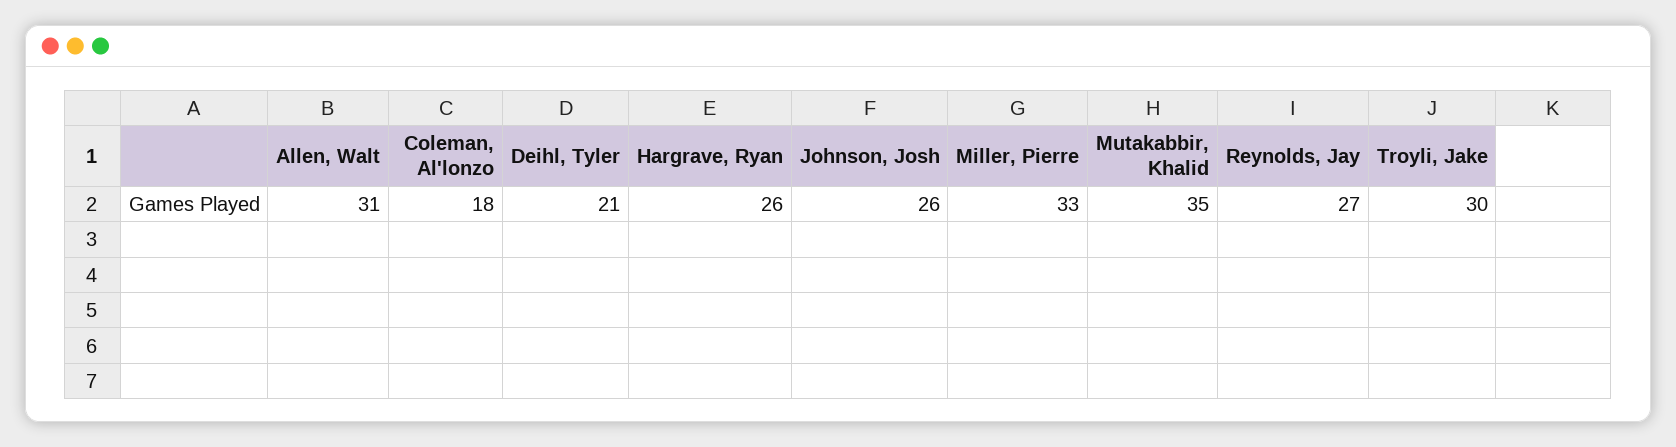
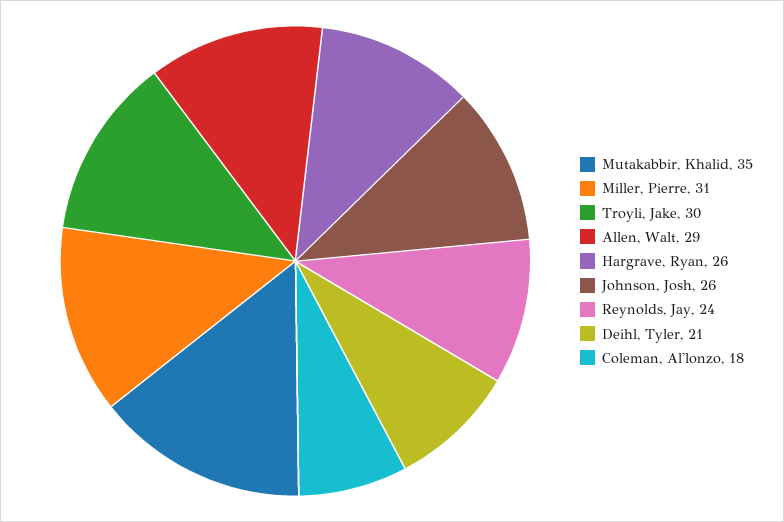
  {
-   "Allen, Walt": 31,
+   "Allen, Walt": 29,
    "Coleman, Al'lonzo": 18,
    "Deihl, Tyler": 21,
    "Hargrave, Ryan": 26,
    "Johnson, Josh": 26,
-   "Miller, Pierre": 33,
+   "Miller, Pierre": 31,
    "Mutakabbir, Khalid": 35,
-   "Reynolds, Jay": 27,
+   "Reynolds, Jay": 24,
    "Troyli, Jake": 30
  }

